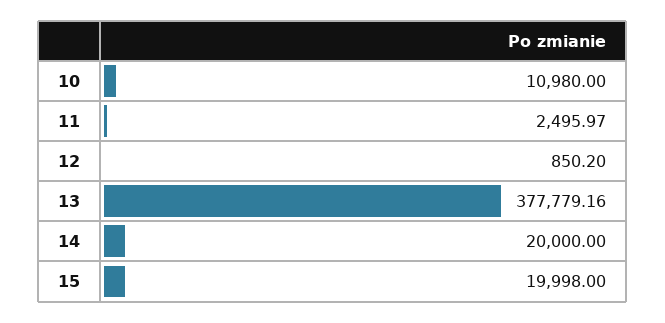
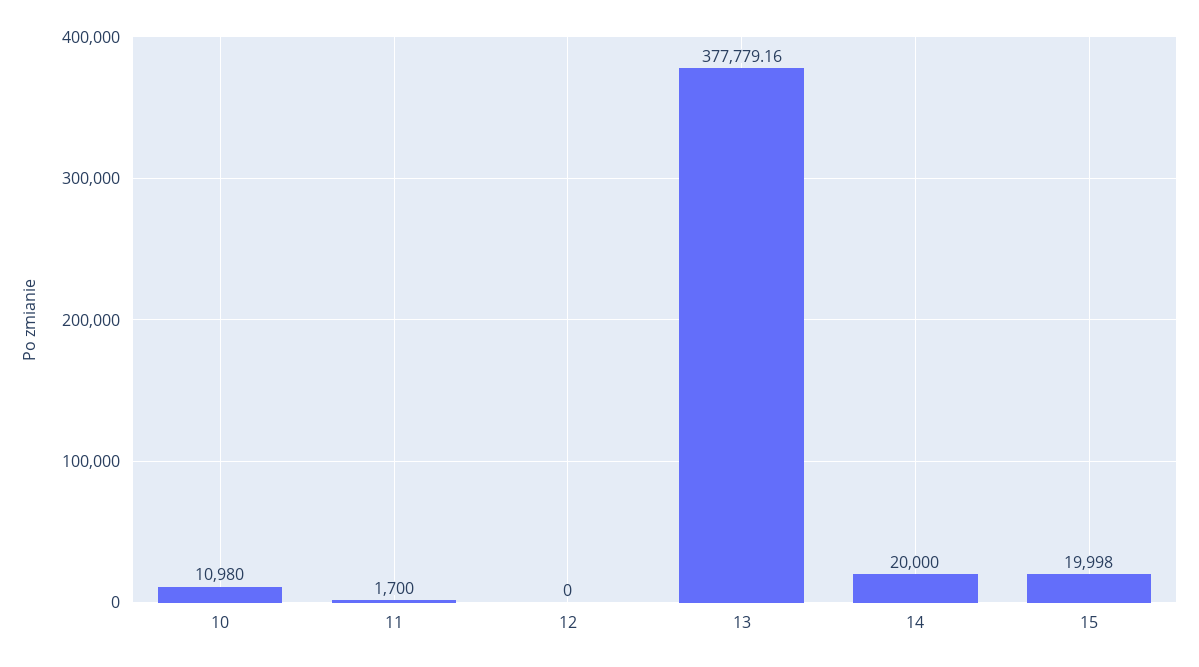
  {
    "10": 10980,
-   "11": 2495.97,
+   "11": 1700,
-   "12": 850.2,
+   "12": 0,
    "13": 377779.16,
    "14": 20000,
    "15": 19998
  }

